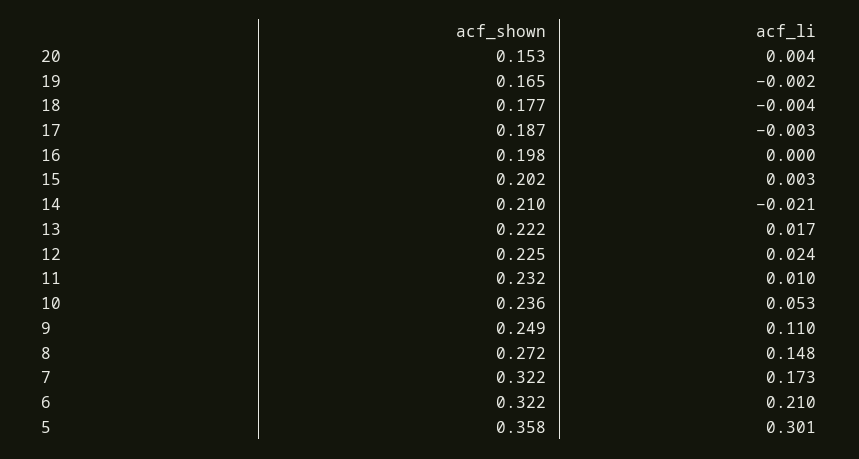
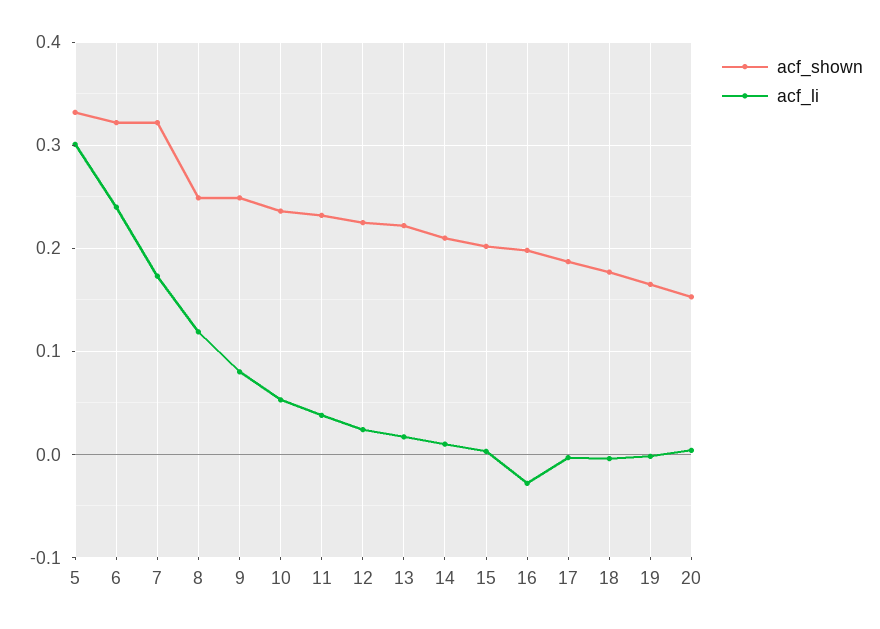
  {
    "acf_shown": {
      "20": 0.153,
      "19": 0.165,
      "18": 0.177,
      "17": 0.187,
      "16": 0.198,
      "15": 0.202,
      "14": 0.21,
      "13": 0.222,
      "12": 0.225,
      "11": 0.232,
      "10": 0.236,
      "9": 0.249,
-     "8": 0.272,
+     "8": 0.25,
      "7": 0.322,
      "6": 0.322,
-     "5": 0.358
+     "5": 0.33
    },
    "acf_li": {
      "20": 0.004,
      "19": -0.002,
      "18": -0.004,
      "17": -0.003,
-     "16": 0,
+     "16": -0.03,
      "15": 0.003,
-     "14": -0.021,
+     "14": 0.01,
      "13": 0.017,
      "12": 0.024,
-     "11": 0.01,
+     "11": 0.04,
      "10": 0.053,
-     "9": 0.11,
+     "9": 0.08,
-     "8": 0.148,
+     "8": 0.12,
      "7": 0.173,
-     "6": 0.21,
+     "6": 0.24,
      "5": 0.301
    }
  }

